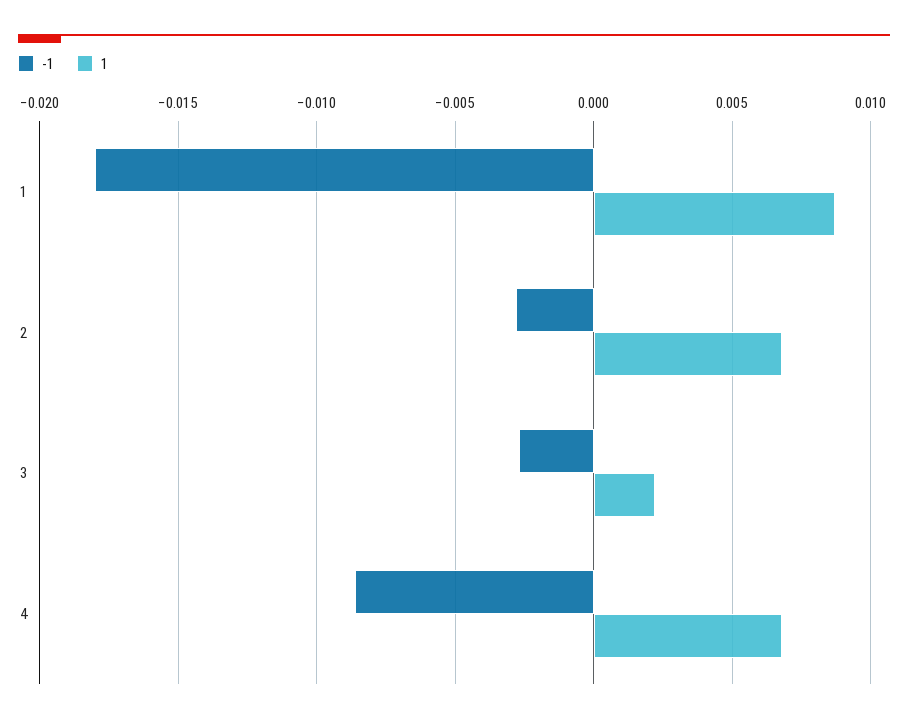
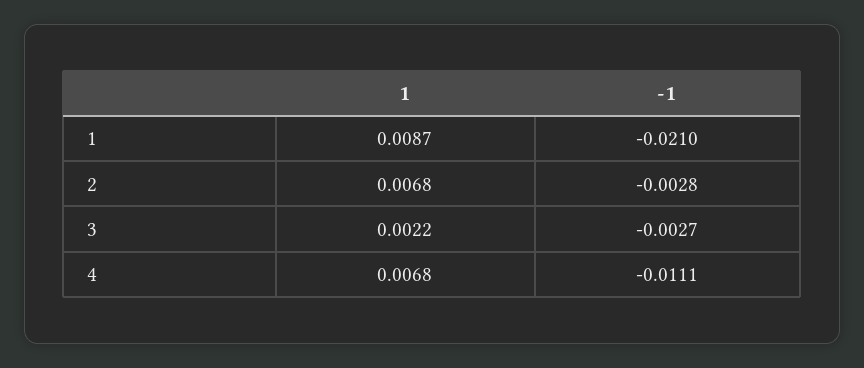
  {
    "-1": {
-     "1": -0.018,
+     "1": -0.021,
      "2": -0.0028,
      "3": -0.0027,
-     "4": -0.0085
+     "4": -0.0111
    },
    "1": {
      "1": 0.0087,
      "2": 0.0068,
      "3": 0.0022,
      "4": 0.0068
    }
  }

